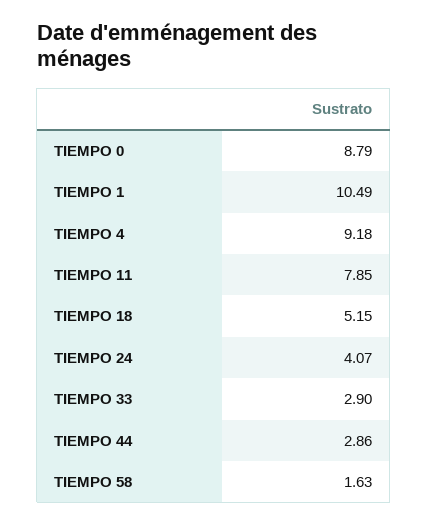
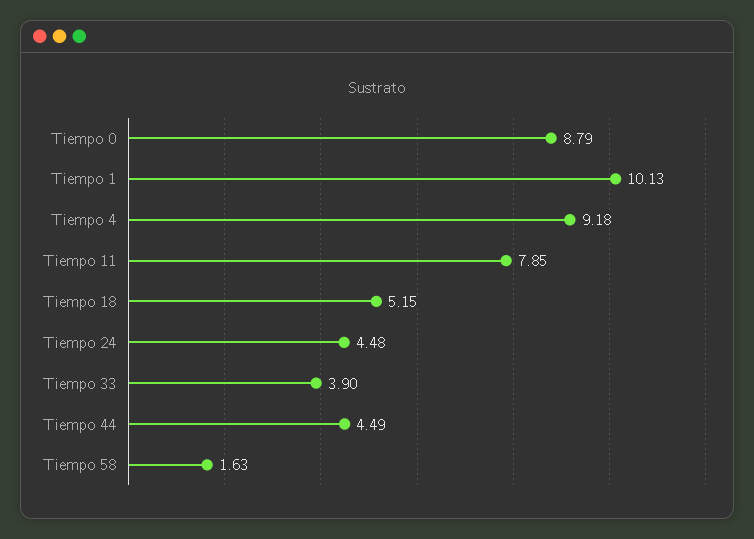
  {
    "TIEMPO 0": 8.79,
-   "TIEMPO 1": 10.49,
+   "TIEMPO 1": 10.13,
    "TIEMPO 4": 9.18,
    "TIEMPO 11": 7.85,
    "TIEMPO 18": 5.15,
-   "TIEMPO 24": 4.07,
+   "TIEMPO 24": 4.48,
-   "TIEMPO 33": 2.9,
+   "TIEMPO 33": 3.9,
-   "TIEMPO 44": 2.86,
+   "TIEMPO 44": 4.49,
    "TIEMPO 58": 1.63
  }

